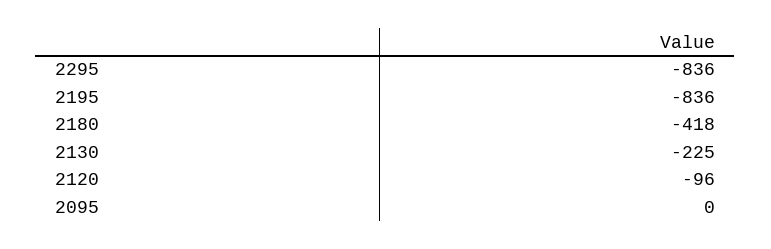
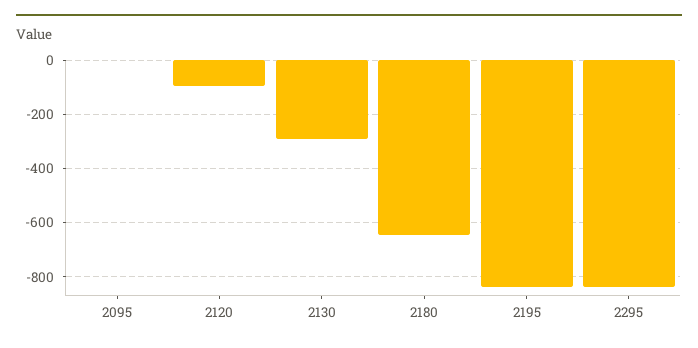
  {
    "2295": -836,
    "2195": -836,
-   "2180": -418,
+   "2180": -650,
-   "2130": -225,
+   "2130": -300,
    "2120": -96,
    "2095": 0
  }

